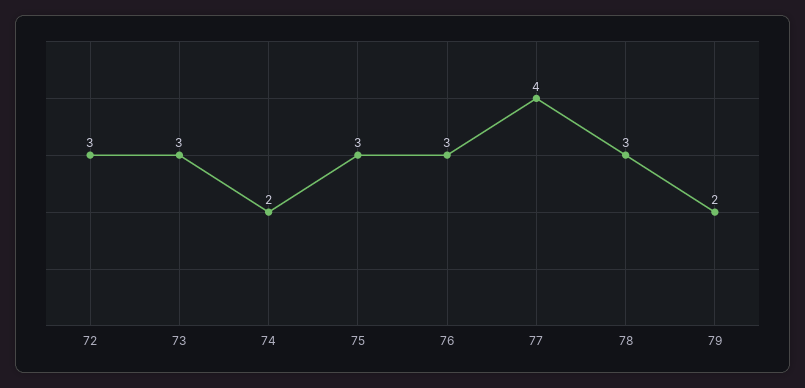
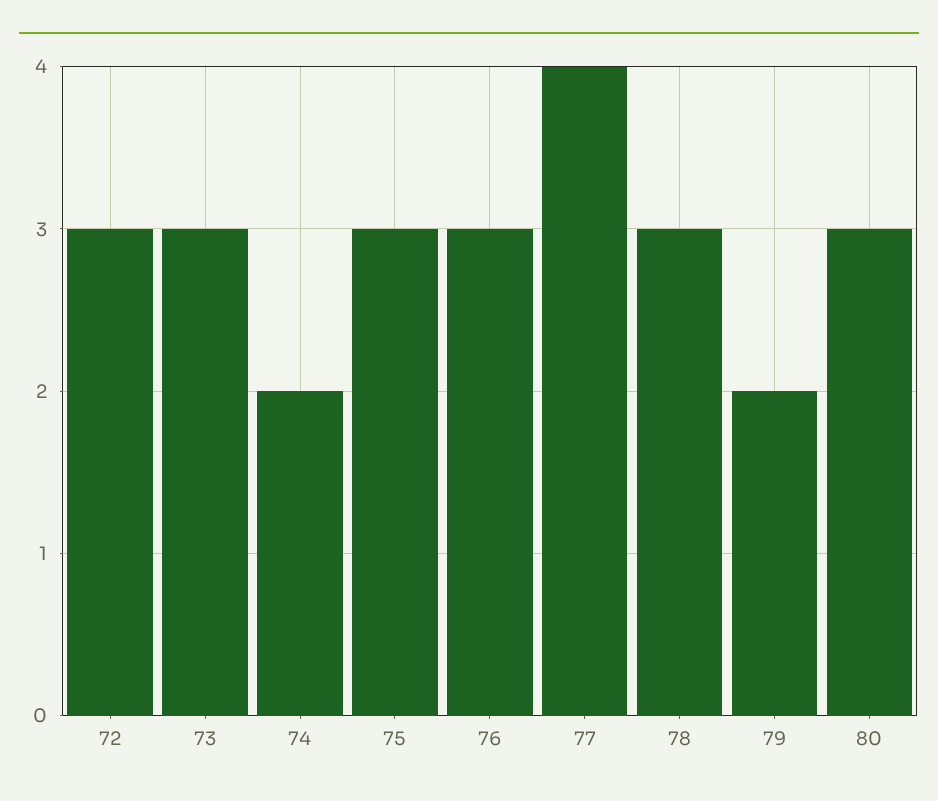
  {
    "72": 3,
    "73": 3,
    "74": 2,
    "75": 3,
    "76": 3,
    "77": 4,
    "78": 3,
-   "79": 2
+   "79": 2,
+   "80": 3
  }

